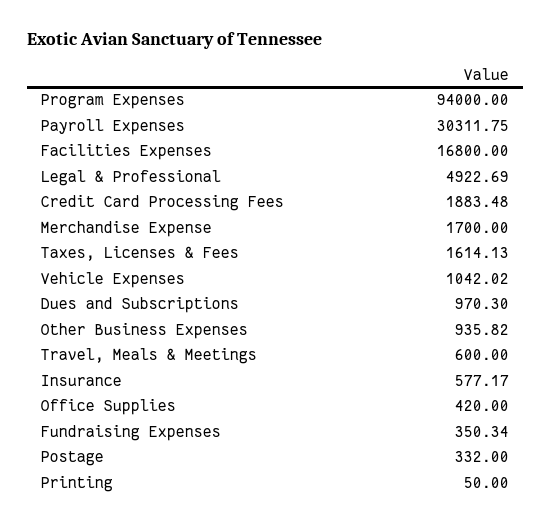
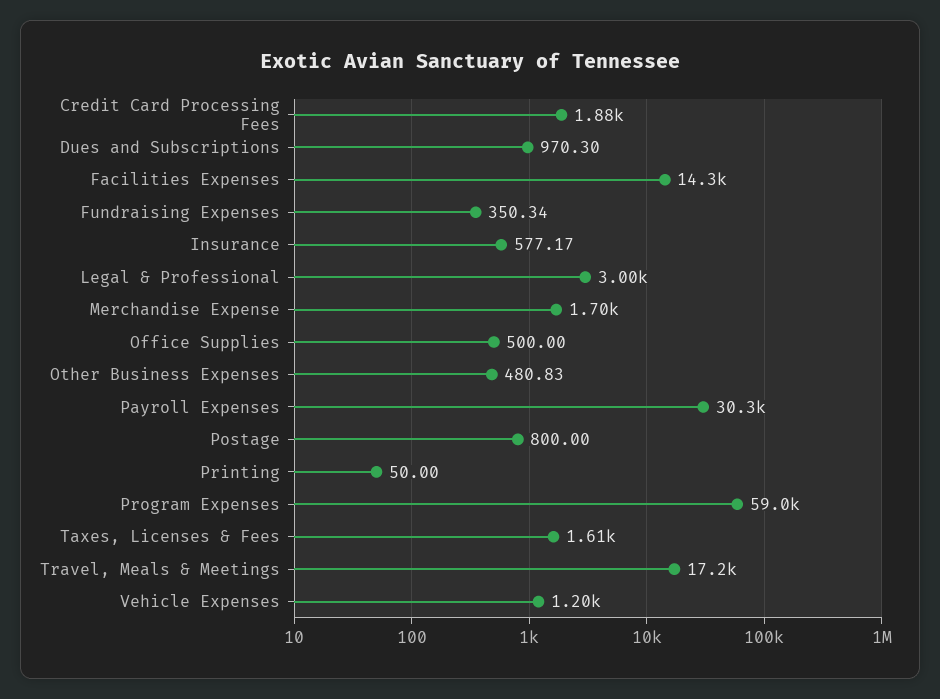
  {
-   "Program Expenses": 94000,
+   "Program Expenses": 59000,
    "Payroll Expenses": 30311.75,
-   "Facilities Expenses": 16800,
+   "Facilities Expenses": 14300,
-   "Legal & Professional": 4922.69,
+   "Legal & Professional": 3000,
    "Credit Card Processing Fees": 1883.48,
    "Merchandise Expense": 1700,
    "Taxes, Licenses & Fees": 1614.13,
-   "Vehicle Expenses": 1042.02,
+   "Vehicle Expenses": 1200,
    "Dues and Subscriptions": 970.3,
-   "Other Business Expenses": 935.82,
+   "Other Business Expenses": 480.83,
-   "Travel, Meals & Meetings": 600,
+   "Travel, Meals & Meetings": 17200,
    "Insurance": 577.17,
-   "Office Supplies": 420,
+   "Office Supplies": 500,
    "Fundraising Expenses": 350.34,
-   "Postage": 332,
+   "Postage": 800,
    "Printing": 50
  }

